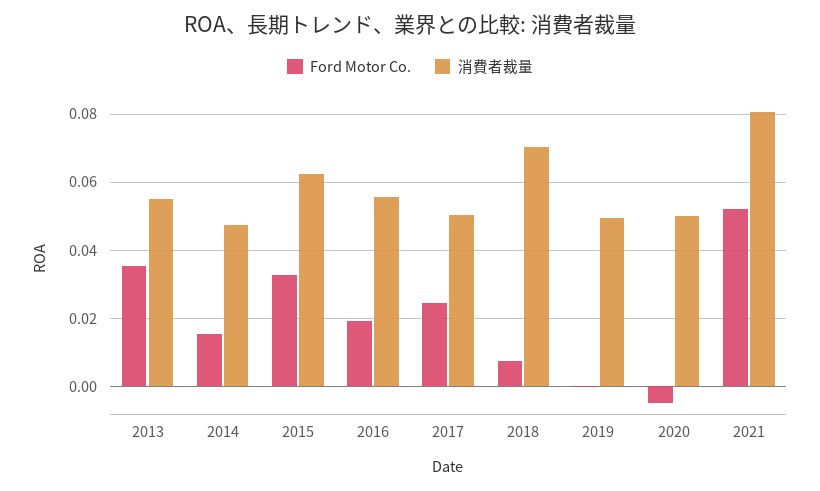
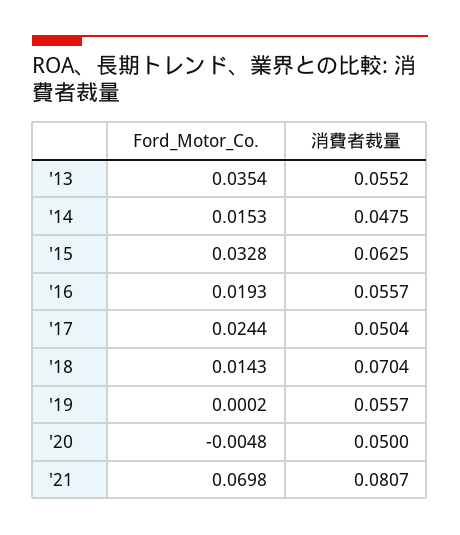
  {
    "Ford Motor Co.": {
      "2013": 0.0354,
      "2014": 0.0153,
      "2015": 0.0328,
      "2016": 0.0193,
      "2017": 0.0244,
-     "2018": 0.008,
+     "2018": 0.0143,
      "2019": 0.0002,
      "2020": -0.0048,
-     "2021": 0.052
+     "2021": 0.0698
    },
    "消費者裁量": {
      "2013": 0.0552,
      "2014": 0.0475,
      "2015": 0.0625,
      "2016": 0.0557,
      "2017": 0.0504,
      "2018": 0.0704,
-     "2019": 0.05,
+     "2019": 0.0557,
      "2020": 0.05,
      "2021": 0.0807
    }
  }

